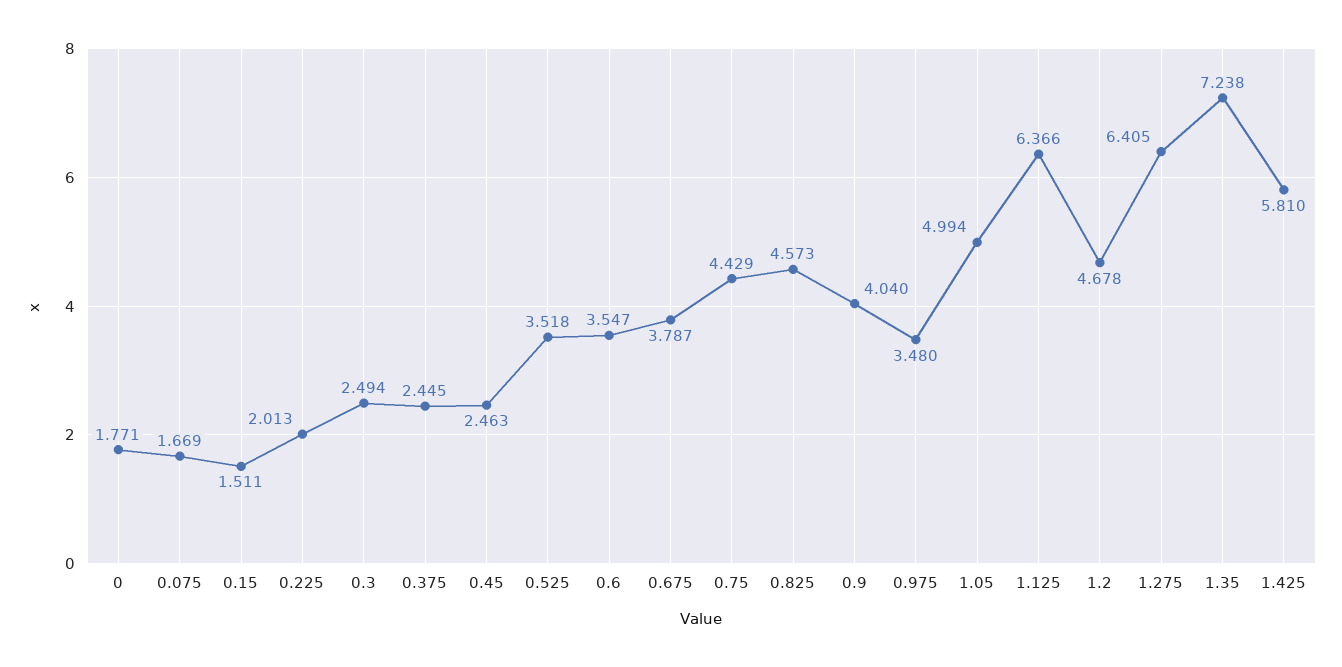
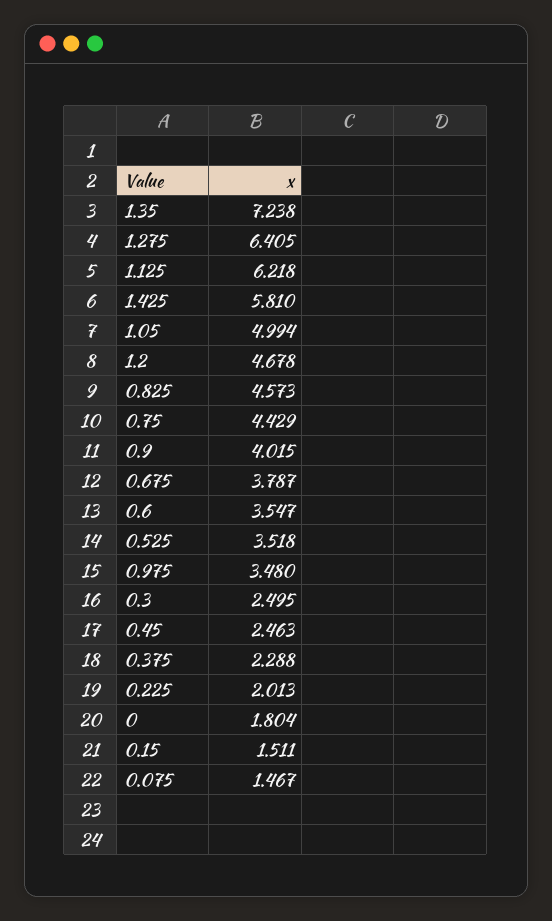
  {
-   "0": 1.771,
+   "0": 1.804,
-   "0.075": 1.669,
+   "0.075": 1.467,
    "0.15": 1.511,
    "0.225": 2.013,
-   "0.3": 2.494,
+   "0.3": 2.495,
-   "0.375": 2.445,
+   "0.375": 2.288,
    "0.45": 2.463,
    "0.525": 3.518,
    "0.6": 3.547,
    "0.675": 3.787,
    "0.75": 4.429,
    "0.825": 4.573,
-   "0.9": 4.04,
+   "0.9": 4.015,
    "0.975": 3.48,
    "1.05": 4.994,
-   "1.125": 6.366,
+   "1.125": 6.218,
    "1.2": 4.678,
    "1.275": 6.405,
    "1.35": 7.238,
    "1.425": 5.81
  }

